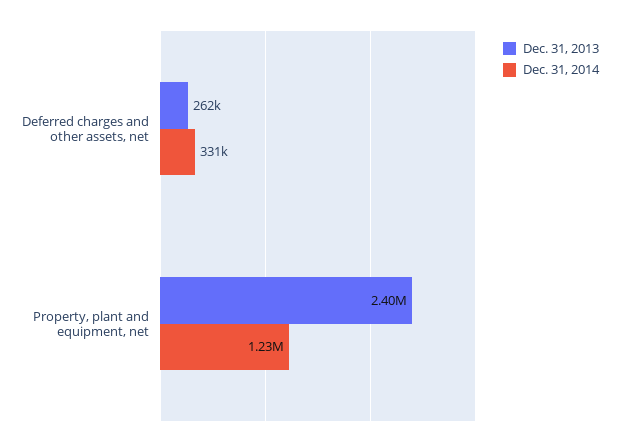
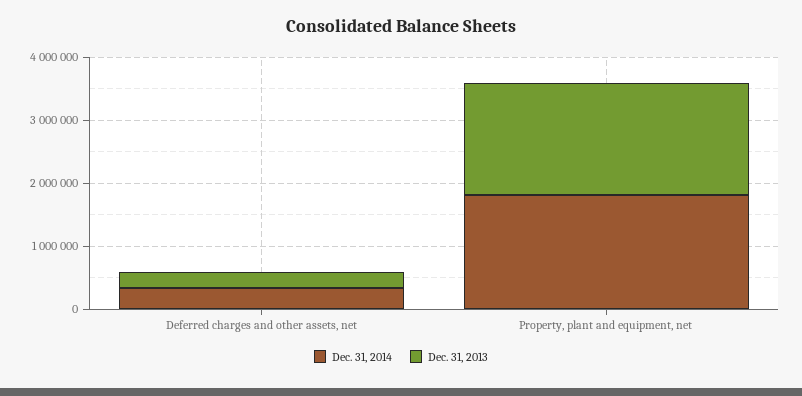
  {
    "Dec. 31, 2013": {
      "Deferred charges and other assets, net": 262000,
-     "Property, plant and equipment, net": 2400000
+     "Property, plant and equipment, net": 1800000
    },
    "Dec. 31, 2014": {
      "Deferred charges and other assets, net": 331000,
-     "Property, plant and equipment, net": 1230000
+     "Property, plant and equipment, net": 1800000
    }
  }

